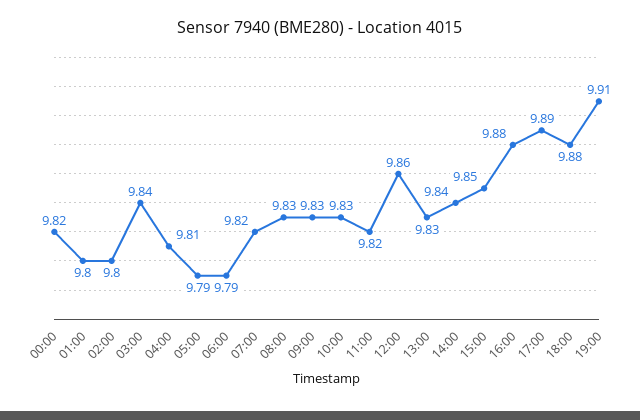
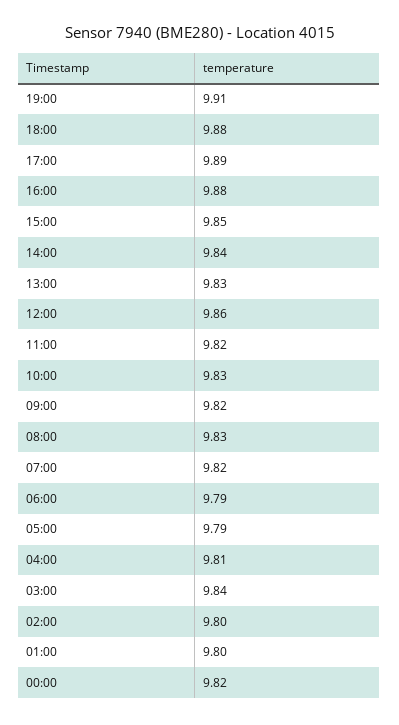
  {
    "00:00": 9.82,
    "01:00": 9.8,
    "02:00": 9.8,
    "03:00": 9.84,
    "04:00": 9.81,
    "05:00": 9.79,
    "06:00": 9.79,
    "07:00": 9.82,
    "08:00": 9.83,
-   "09:00": 9.83,
+   "09:00": 9.82,
    "10:00": 9.83,
    "11:00": 9.82,
    "12:00": 9.86,
    "13:00": 9.83,
    "14:00": 9.84,
    "15:00": 9.85,
    "16:00": 9.88,
    "17:00": 9.89,
    "18:00": 9.88,
    "19:00": 9.91
  }

